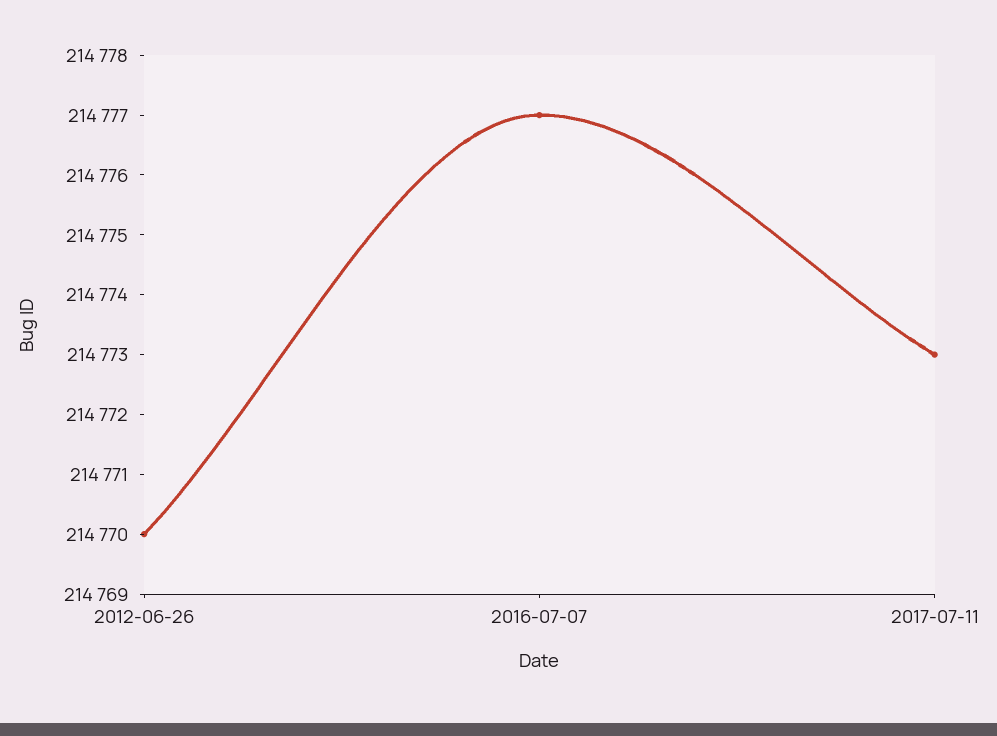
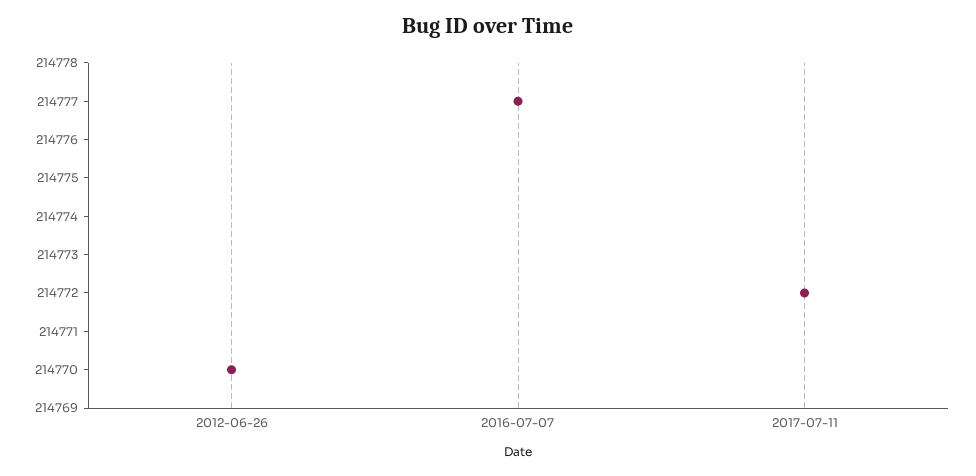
  {
    "2012-06-26": 214770,
    "2016-07-07": 214777,
-   "2017-07-11": 214773
+   "2017-07-11": 214772
  }

